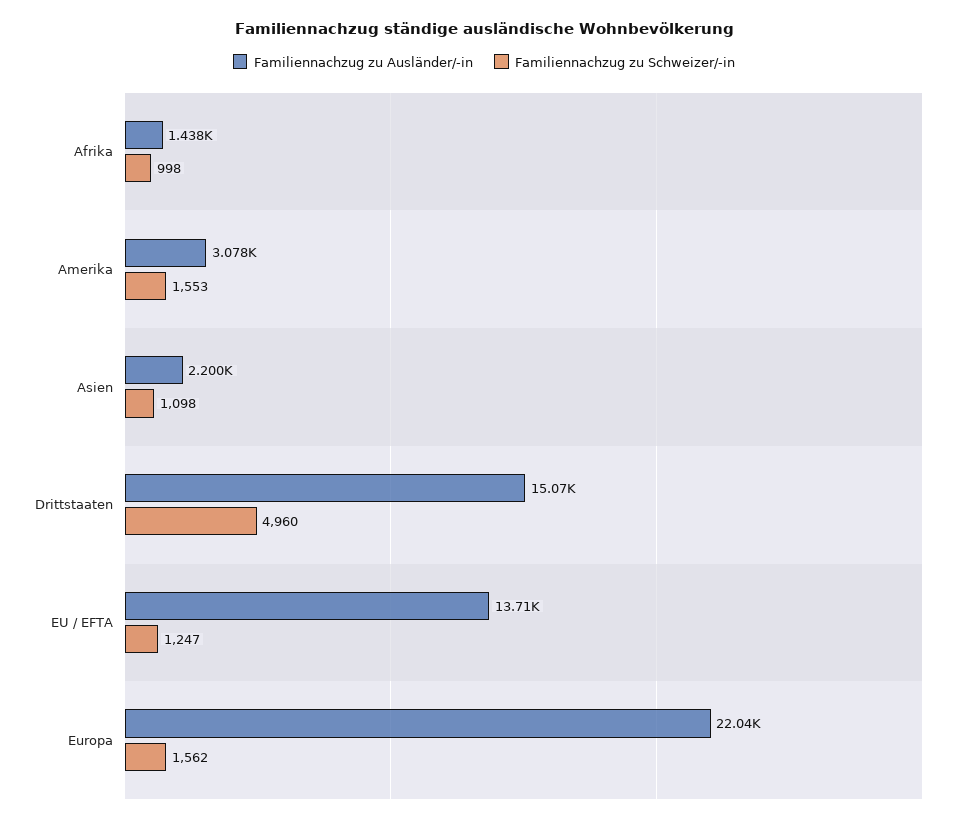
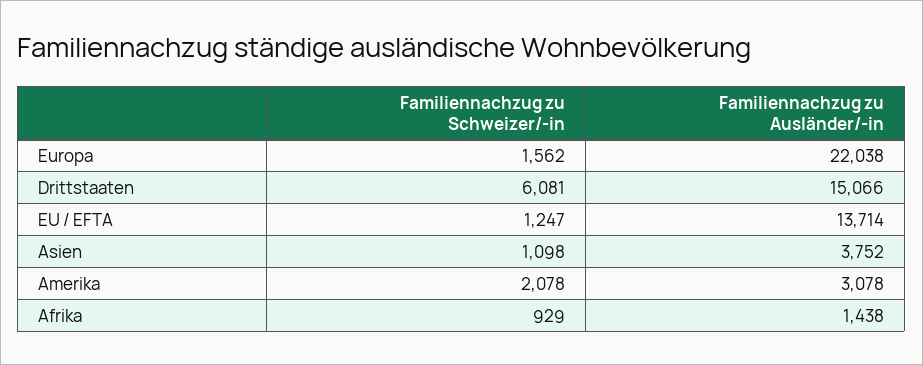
  {
    "Familiennachzug zu Ausländer/-in": {
      "Afrika": 1438,
      "Amerika": 3078,
-     "Asien": 2200,
+     "Asien": 3752,
      "Drittstaaten": 15066,
      "EU / EFTA": 13714,
      "Europa": 22038
    },
    "Familiennachzug zu Schweizer/-in": {
-     "Afrika": 998,
+     "Afrika": 929,
-     "Amerika": 1553,
+     "Amerika": 2078,
      "Asien": 1098,
-     "Drittstaaten": 4960,
+     "Drittstaaten": 6081,
      "EU / EFTA": 1247,
      "Europa": 1562
    }
  }

